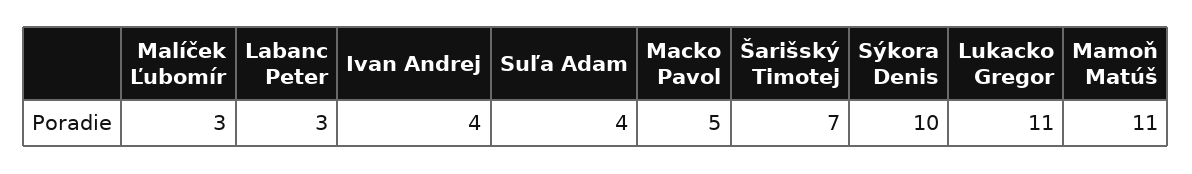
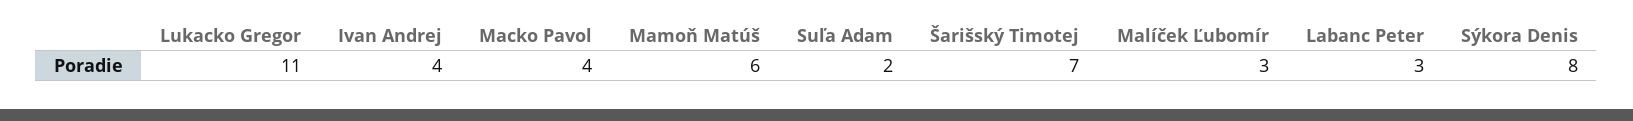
  {
    "Malíček Ľubomír": 3,
    "Labanc Peter": 3,
    "Ivan Andrej": 4,
-   "Suľa Adam": 4,
+   "Suľa Adam": 2,
-   "Macko Pavol": 5,
+   "Macko Pavol": 4,
    "Šarišský Timotej": 7,
-   "Sýkora Denis": 10,
+   "Sýkora Denis": 8,
    "Lukacko Gregor": 11,
-   "Mamoň Matúš": 11
+   "Mamoň Matúš": 6
  }

